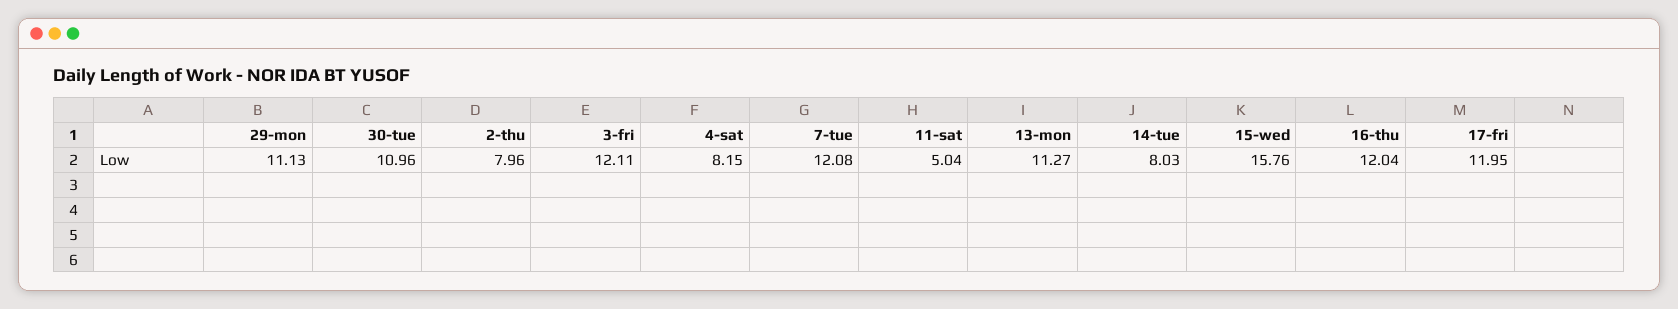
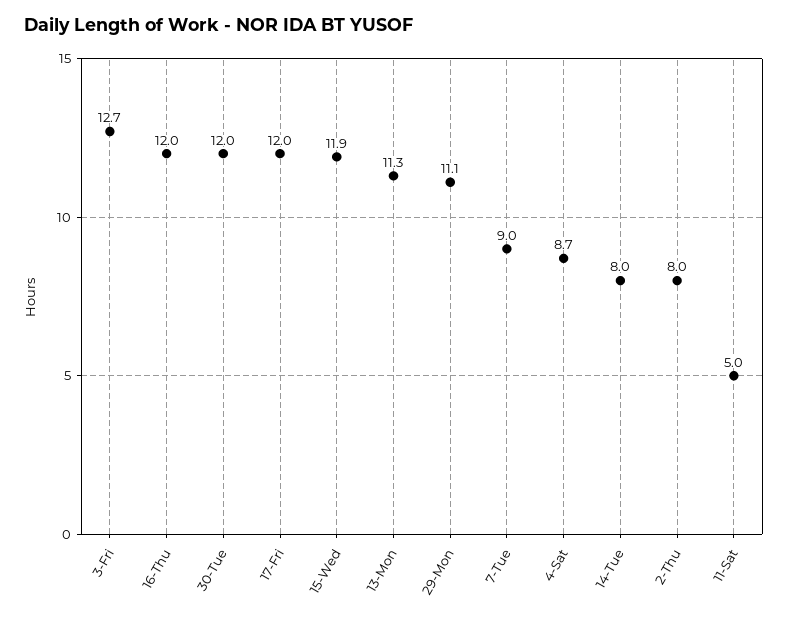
  {
    "29-mon": 11.13,
-   "30-tue": 10.96,
+   "30-tue": 12,
    "2-thu": 7.96,
-   "3-fri": 12.11,
+   "3-fri": 12.7,
-   "4-sat": 8.15,
+   "4-sat": 8.7,
-   "7-tue": 12.08,
+   "7-tue": 9,
    "11-sat": 5.04,
    "13-mon": 11.27,
    "14-tue": 8.03,
-   "15-wed": 15.76,
+   "15-wed": 11.9,
    "16-thu": 12.04,
    "17-fri": 11.95
  }

